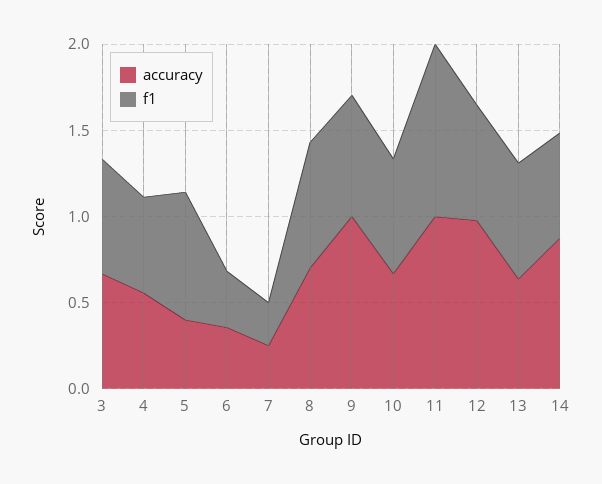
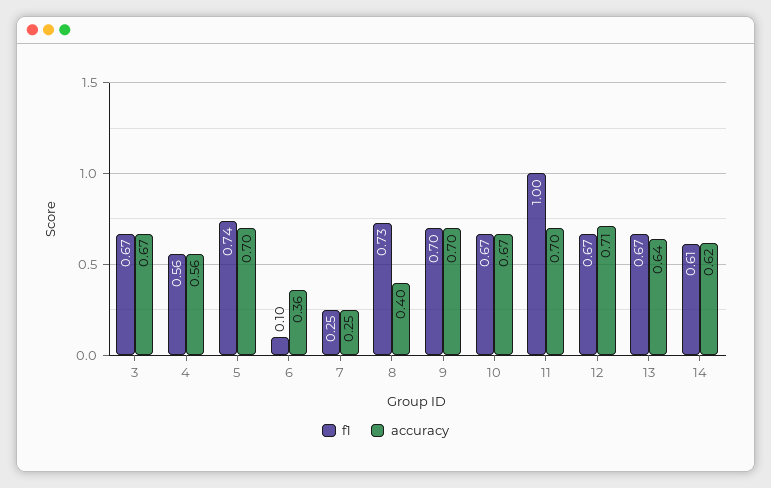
  {
    "accuracy": {
      "3": 0.67,
      "4": 0.56,
-     "5": 0.4,
+     "5": 0.7,
      "6": 0.36,
      "7": 0.25,
-     "8": 0.7,
+     "8": 0.4,
-     "9": 1,
+     "9": 0.7,
      "10": 0.67,
-     "11": 1,
+     "11": 0.7,
-     "12": 1,
+     "12": 0.71,
      "13": 0.64,
-     "14": 0.9
+     "14": 0.62
    },
    "f1": {
      "3": 0.67,
      "4": 0.56,
      "5": 0.74,
-     "6": 0.3,
+     "6": 0.1,
      "7": 0.25,
      "8": 0.73,
      "9": 0.7,
      "10": 0.67,
      "11": 1,
      "12": 0.67,
      "13": 0.67,
      "14": 0.61
    }
  }

